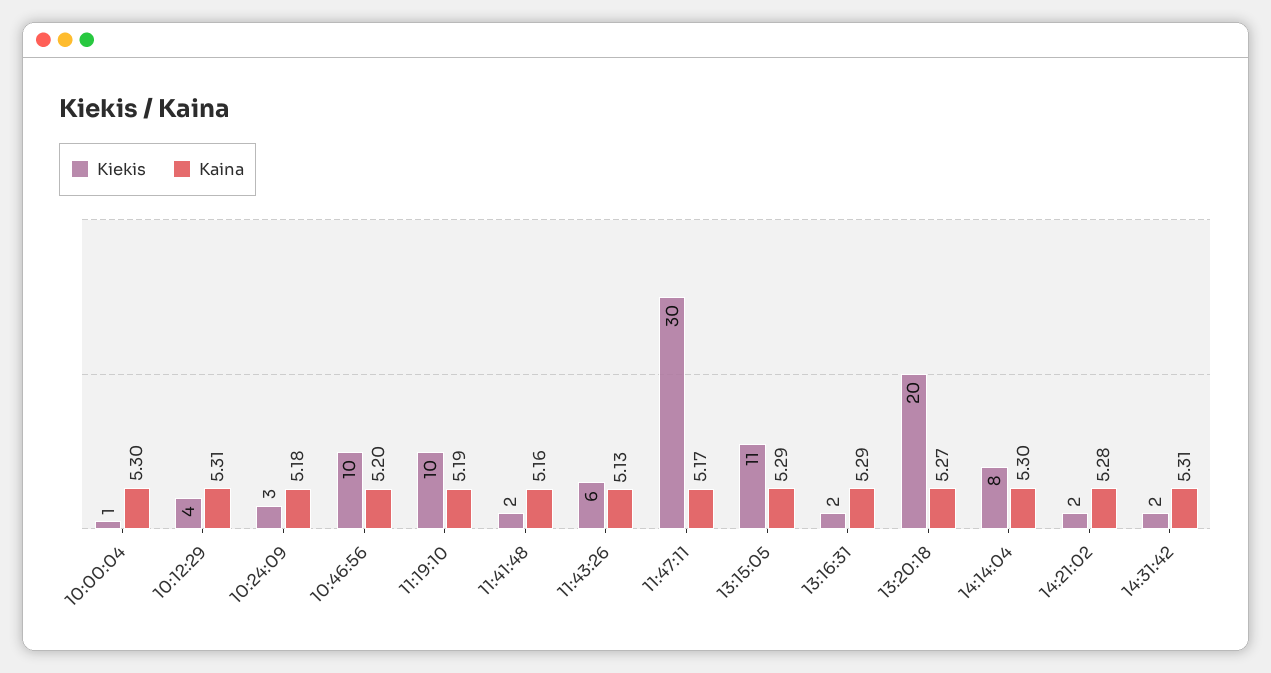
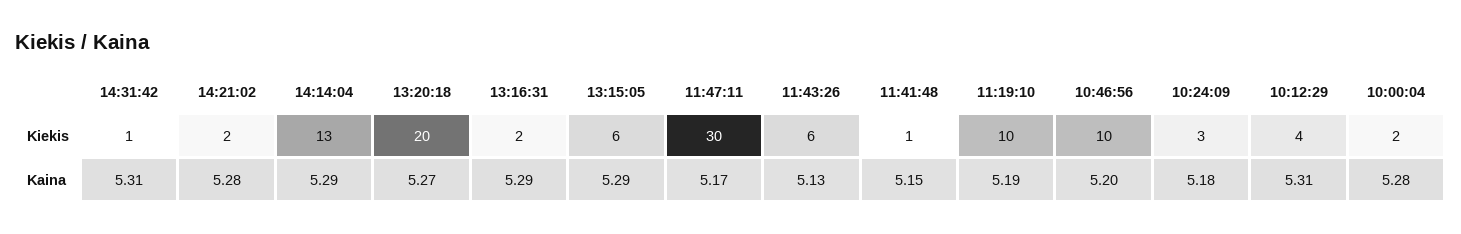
  {
    "Kiekis": {
-     "10:00:04": 1,
+     "10:00:04": 2,
      "10:12:29": 4,
      "10:24:09": 3,
      "10:46:56": 10,
      "11:19:10": 10,
-     "11:41:48": 2,
+     "11:41:48": 1,
      "11:43:26": 6,
      "11:47:11": 30,
-     "13:15:05": 11,
+     "13:15:05": 6,
      "13:16:31": 2,
      "13:20:18": 20,
-     "14:14:04": 8,
+     "14:14:04": 13,
      "14:21:02": 2,
-     "14:31:42": 2
+     "14:31:42": 1
    },
    "Kaina": {
-     "10:00:04": 5.3,
+     "10:00:04": 5.28,
      "10:12:29": 5.31,
      "10:24:09": 5.18,
      "10:46:56": 5.2,
      "11:19:10": 5.19,
-     "11:41:48": 5.16,
+     "11:41:48": 5.15,
      "11:43:26": 5.13,
      "11:47:11": 5.17,
      "13:15:05": 5.29,
      "13:16:31": 5.29,
      "13:20:18": 5.27,
-     "14:14:04": 5.3,
+     "14:14:04": 5.29,
      "14:21:02": 5.28,
      "14:31:42": 5.31
    }
  }

